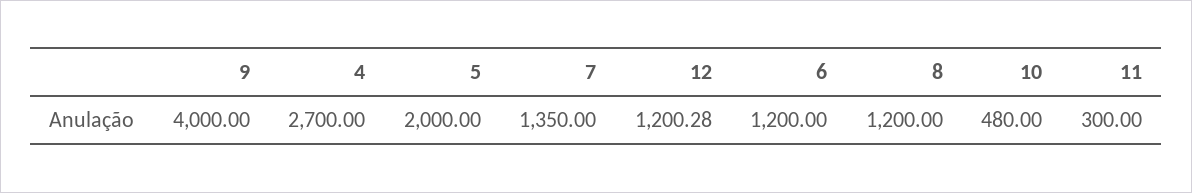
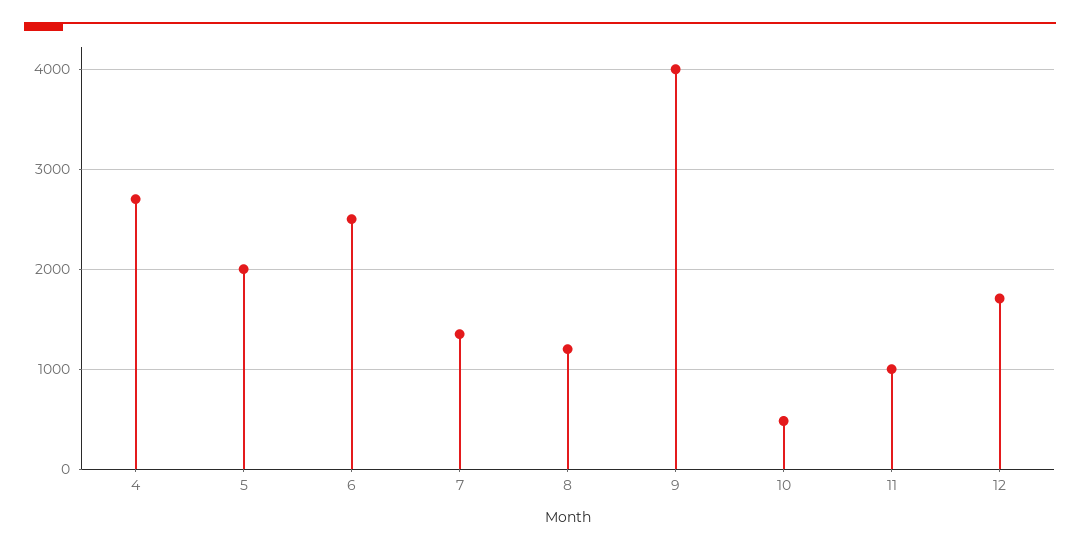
  {
    "9": 4000,
    "4": 2700,
    "5": 2000,
    "7": 1350,
-   "12": 1200.28,
+   "12": 1700,
-   "6": 1200,
+   "6": 2500,
    "8": 1200,
    "10": 480,
-   "11": 300
+   "11": 1000
  }

